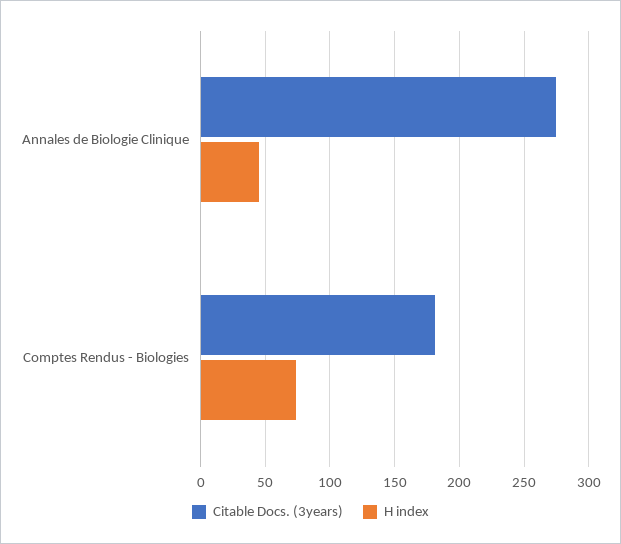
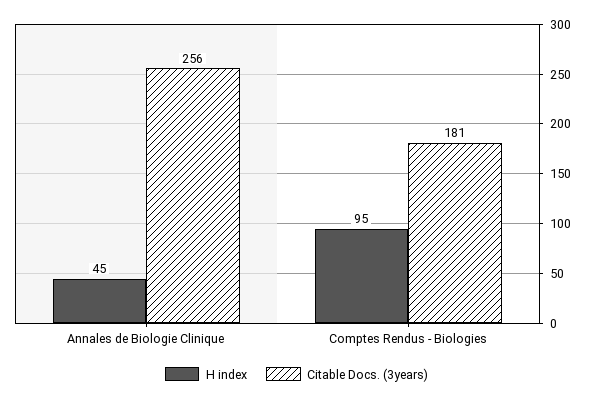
  {
    "Citable Docs. (3years)": {
-     "Annales de Biologie Clinique": 275,
+     "Annales de Biologie Clinique": 256,
      "Comptes Rendus - Biologies": 181
    },
    "H index": {
      "Annales de Biologie Clinique": 45,
-     "Comptes Rendus - Biologies": 75
+     "Comptes Rendus - Biologies": 95
    }
  }

